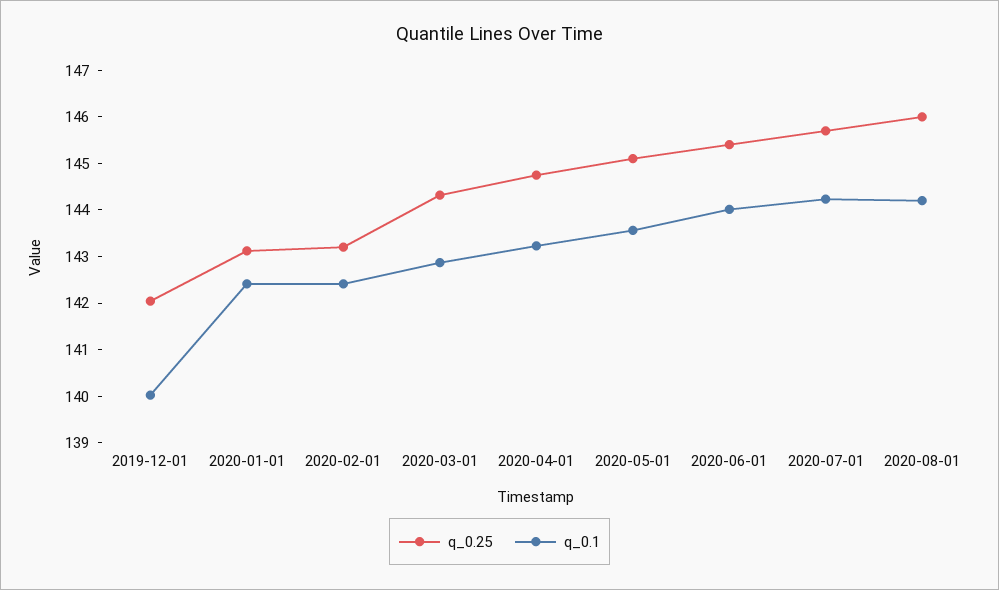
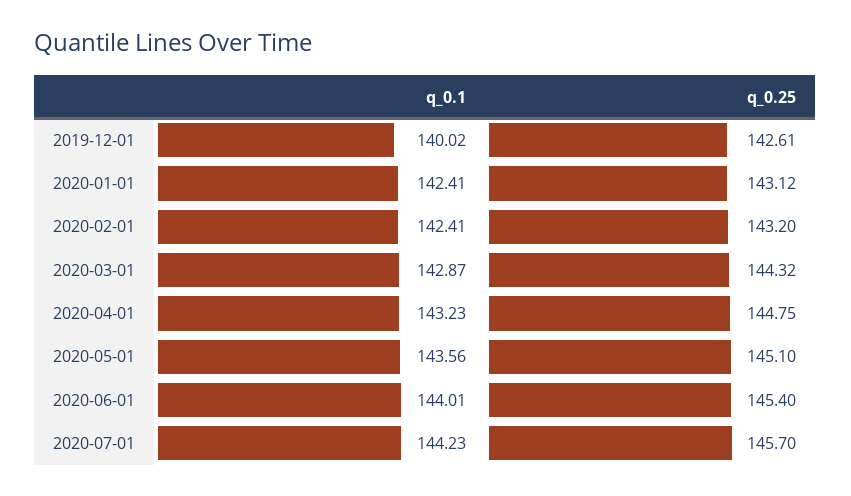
  {
    "q_0.25": {
-     "2019-12-01": 142,
+     "2019-12-01": 142.61,
      "2020-01-01": 143.12,
      "2020-02-01": 143.2,
      "2020-03-01": 144.32,
      "2020-04-01": 144.75,
      "2020-05-01": 145.1,
      "2020-06-01": 145.4,
-     "2020-07-01": 145.7,
+     "2020-07-01": 145.7
-     "2020-08-01": 146
    },
    "q_0.1": {
      "2019-12-01": 140.02,
      "2020-01-01": 142.41,
      "2020-02-01": 142.41,
      "2020-03-01": 142.87,
      "2020-04-01": 143.23,
      "2020-05-01": 143.56,
      "2020-06-01": 144.01,
-     "2020-07-01": 144.23,
+     "2020-07-01": 144.23
-     "2020-08-01": 144.2
    }
  }

